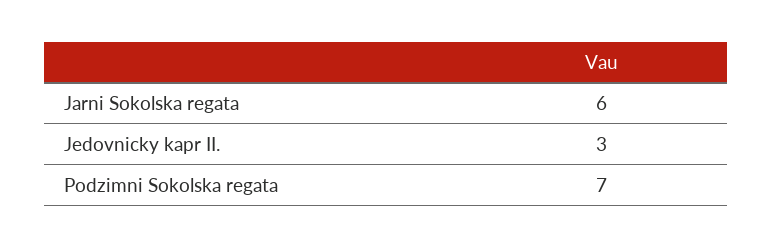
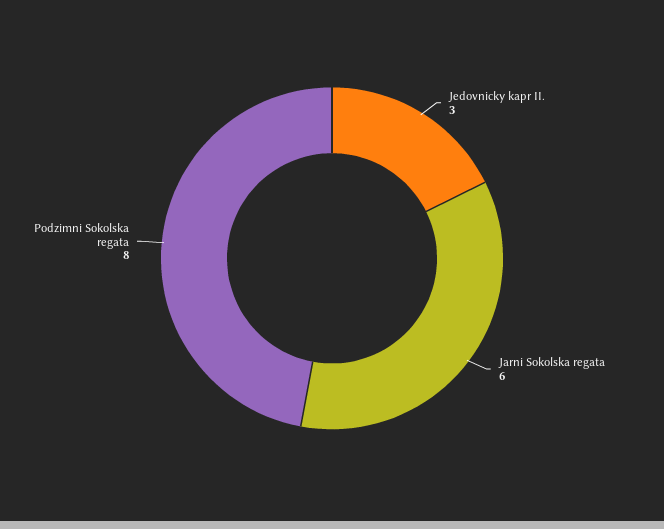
  {
    "Jarni Sokolska regata": 6,
    "Jedovnicky kapr II.": 3,
-   "Podzimni Sokolska regata": 7
+   "Podzimni Sokolska regata": 8
  }

